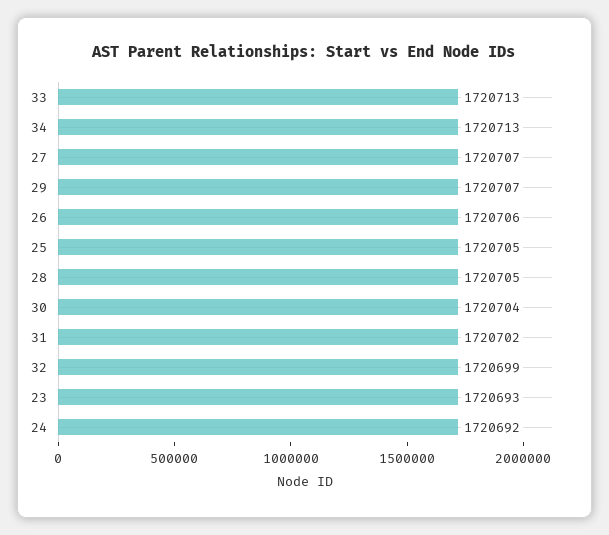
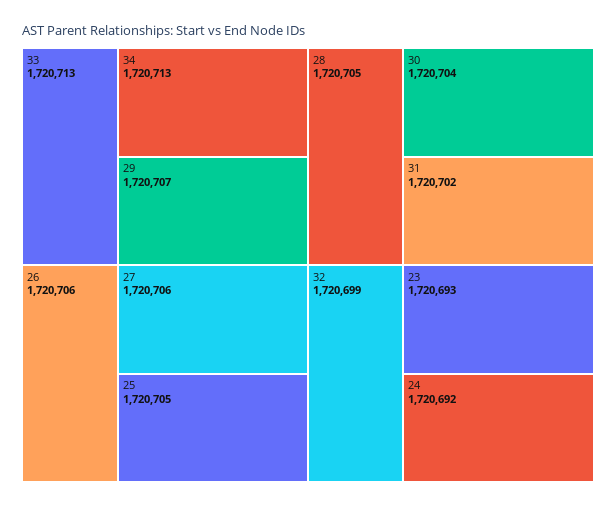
  {
    "33": 1720713,
    "34": 1720713,
-   "27": 1720707,
+   "27": 1720706,
    "29": 1720707,
    "26": 1720706,
    "25": 1720705,
    "28": 1720705,
    "30": 1720704,
    "31": 1720702,
    "32": 1720699,
    "23": 1720693,
    "24": 1720692
  }

